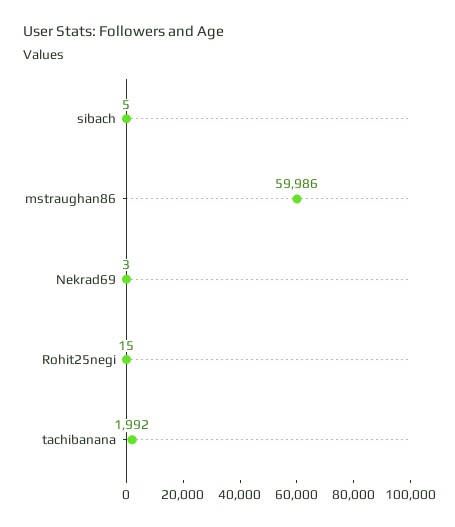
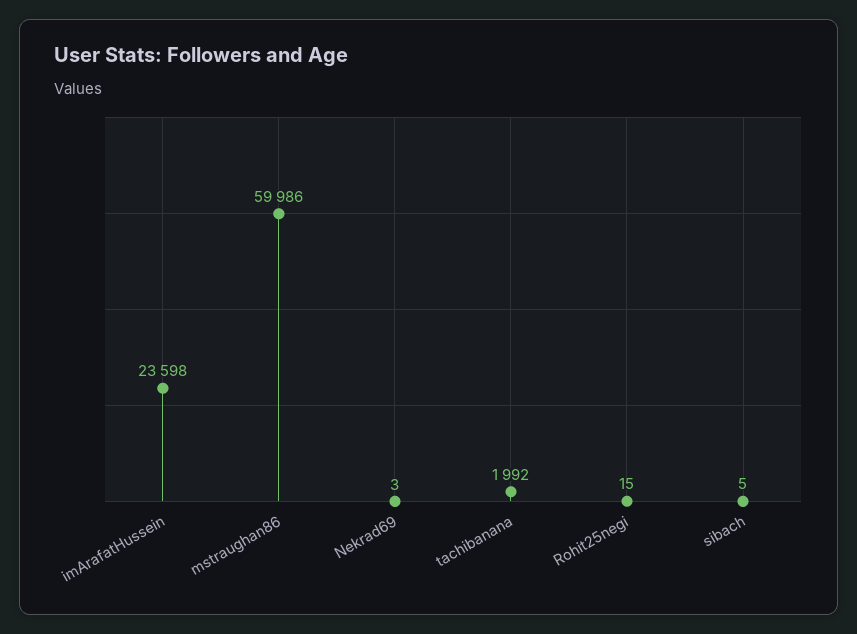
  {
    "sibach": 5,
    "mstraughan86": 59986,
    "Nekrad69": 3,
    "Rohit25negi": 15,
-   "tachibanana": 1992
+   "tachibanana": 1992,
+   "imArafatHussein": 23598
  }

